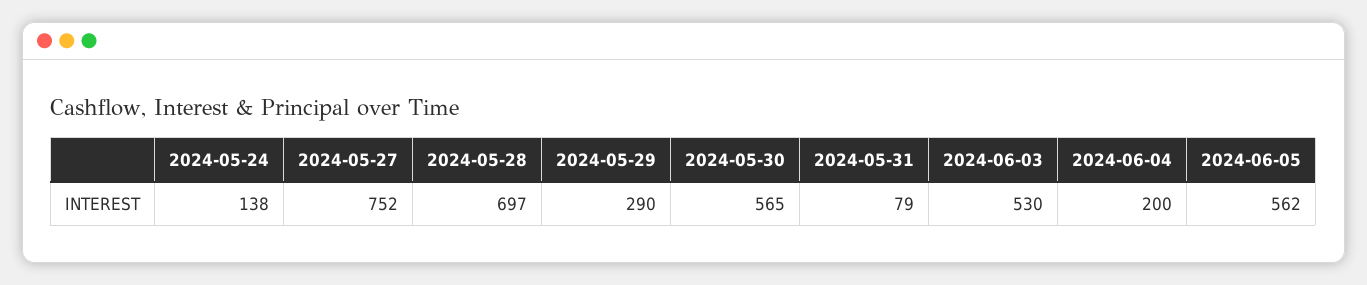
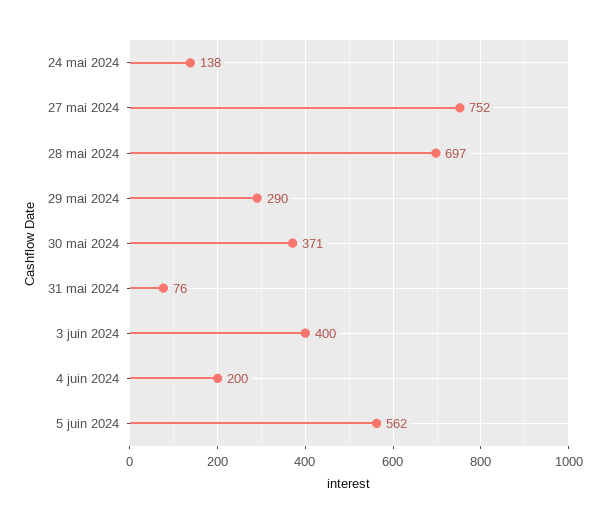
  {
    "2024-05-24": 138,
    "2024-05-27": 752,
    "2024-05-28": 697,
    "2024-05-29": 290,
-   "2024-05-30": 565,
+   "2024-05-30": 371,
-   "2024-05-31": 79,
+   "2024-05-31": 76,
-   "2024-06-03": 530,
+   "2024-06-03": 400,
    "2024-06-04": 200,
    "2024-06-05": 562
  }

